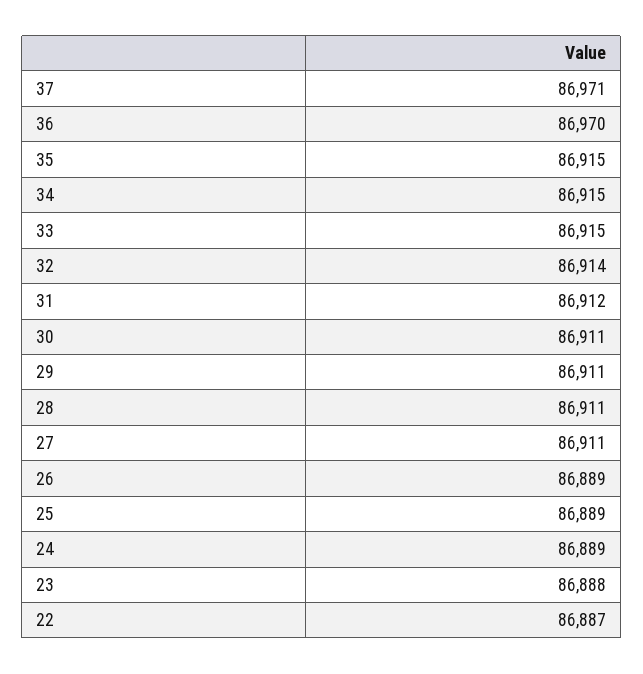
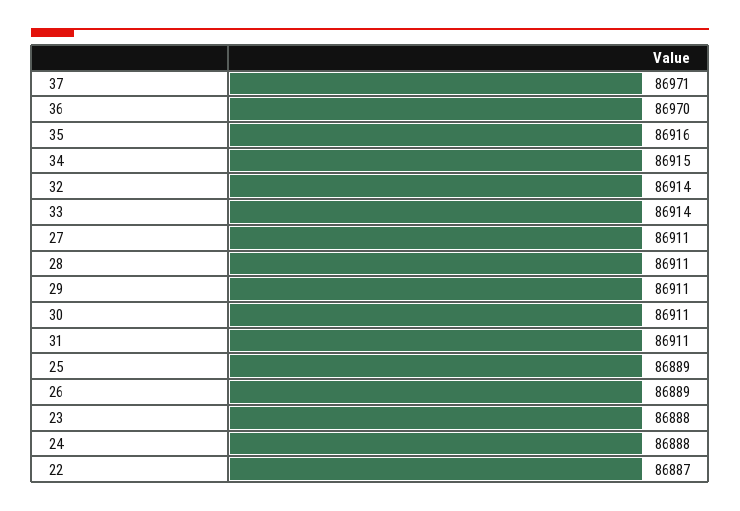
  {
    "37": 86971,
    "36": 86970,
-   "35": 86915,
+   "35": 86916,
    "34": 86915,
-   "33": 86915,
+   "33": 86914,
    "32": 86914,
-   "31": 86912,
+   "31": 86911,
    "30": 86911,
    "29": 86911,
    "28": 86911,
    "27": 86911,
    "26": 86889,
    "25": 86889,
-   "24": 86889,
+   "24": 86888,
    "23": 86888,
    "22": 86887
  }

